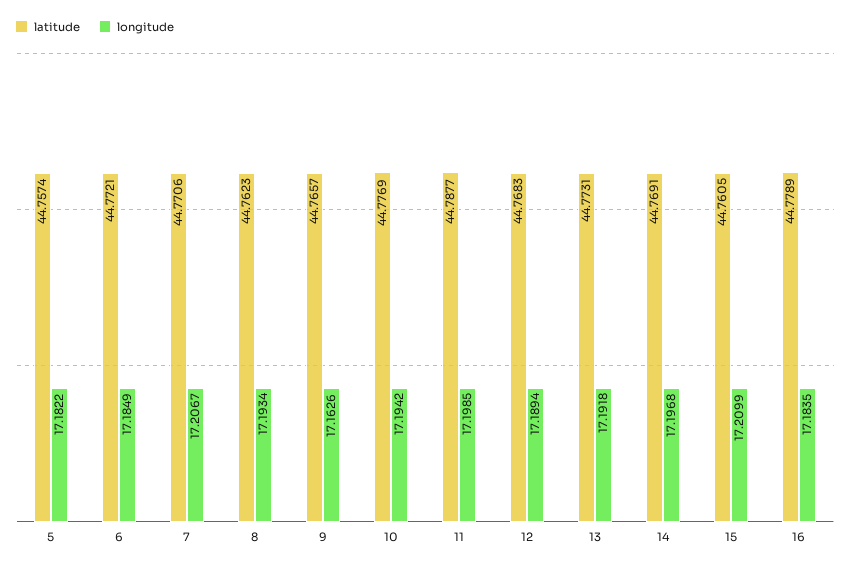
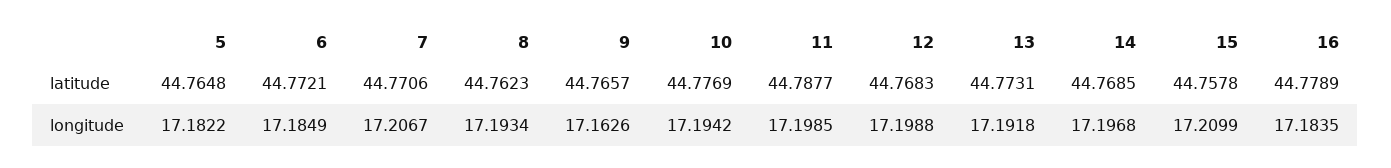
  {
    "latitude": {
-     "5": 44.7574,
+     "5": 44.7648,
      "6": 44.7721,
      "7": 44.7706,
      "8": 44.7623,
      "9": 44.7657,
      "10": 44.7769,
      "11": 44.7877,
      "12": 44.7683,
      "13": 44.7731,
-     "14": 44.7691,
+     "14": 44.7685,
-     "15": 44.7605,
+     "15": 44.7578,
      "16": 44.7789
    },
    "longitude": {
      "5": 17.1822,
      "6": 17.1849,
      "7": 17.2067,
      "8": 17.1934,
      "9": 17.1626,
      "10": 17.1942,
      "11": 17.1985,
-     "12": 17.1894,
+     "12": 17.1988,
      "13": 17.1918,
      "14": 17.1968,
      "15": 17.2099,
      "16": 17.1835
    }
  }

